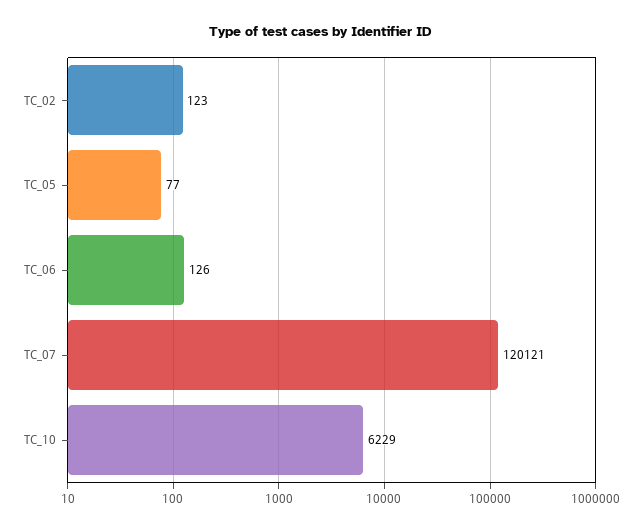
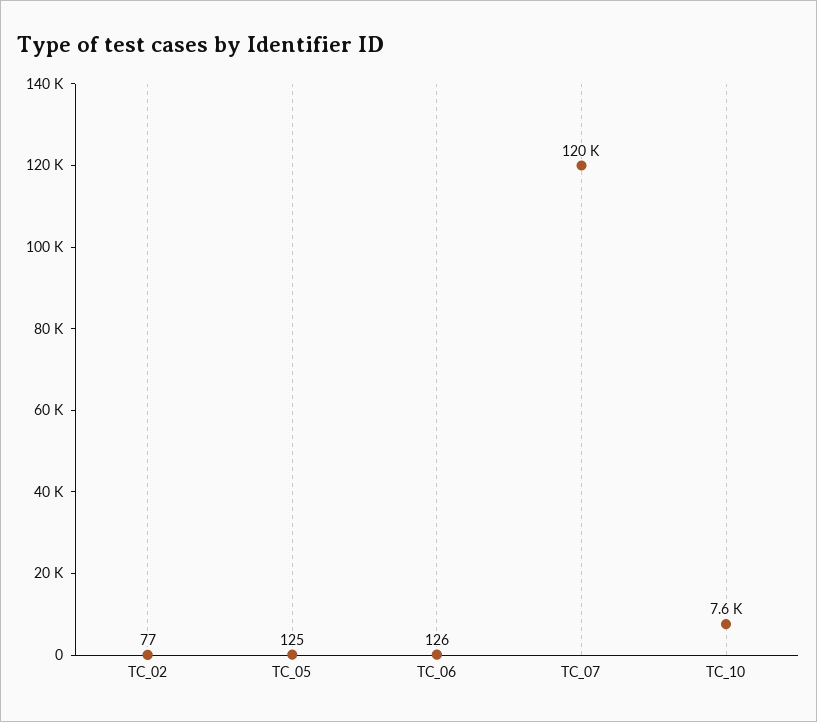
  {
-   "TC_02": 123,
+   "TC_02": 77,
-   "TC_05": 77,
+   "TC_05": 125,
    "TC_06": 126,
    "TC_07": 120121,
-   "TC_10": 6229
+   "TC_10": 7600
  }

